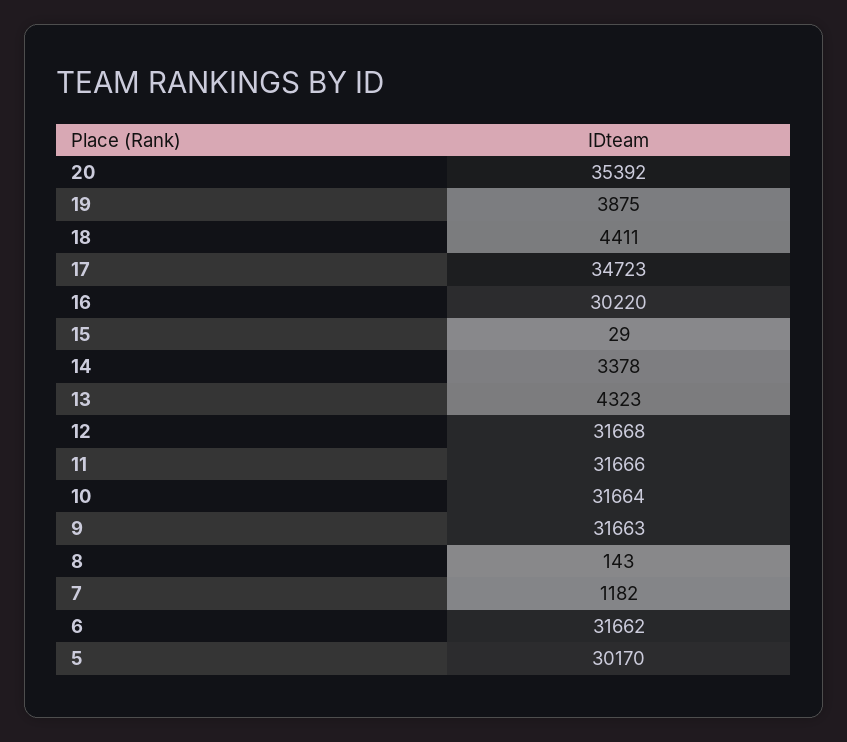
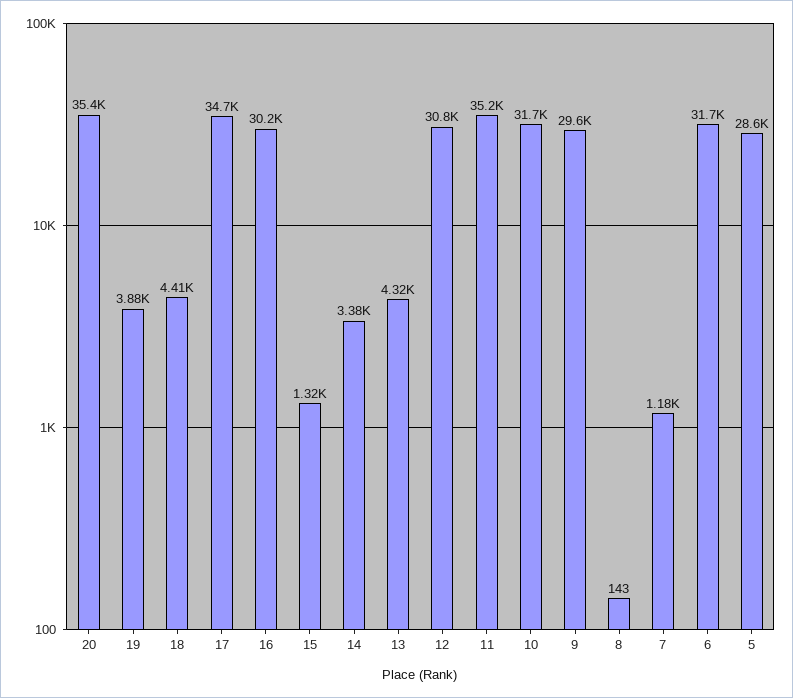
  {
    "20": 35392,
    "19": 3875,
    "18": 4411,
    "17": 34723,
    "16": 30220,
-   "15": 29,
+   "15": 1320,
    "14": 3378,
    "13": 4323,
-   "12": 31668,
+   "12": 30800,
-   "11": 31666,
+   "11": 35200,
    "10": 31664,
-   "9": 31663,
+   "9": 29600,
    "8": 143,
    "7": 1182,
    "6": 31662,
-   "5": 30170
+   "5": 28600
  }

